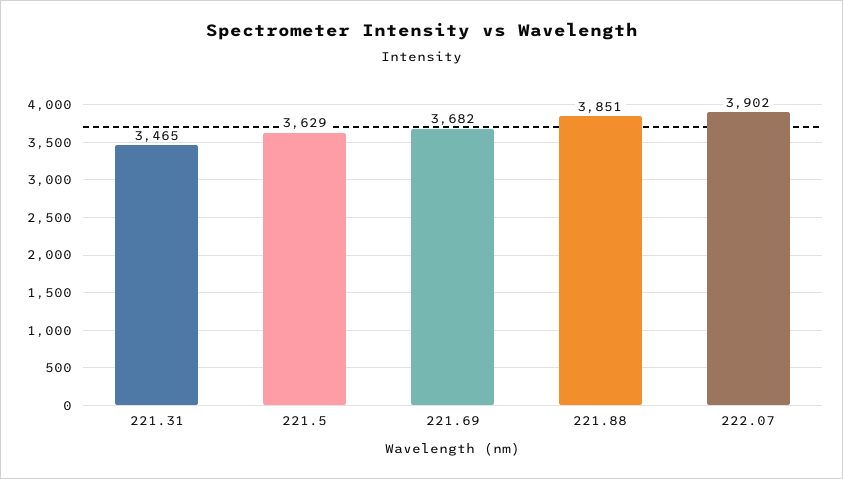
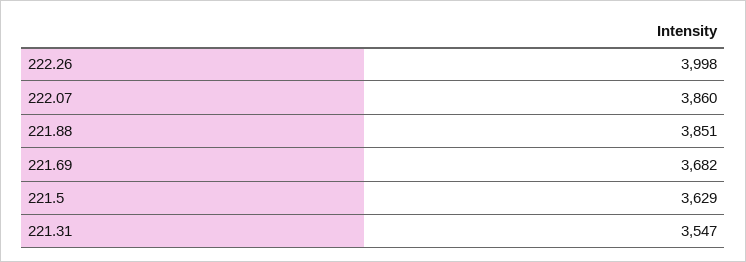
  {
-   "221.31": 3465,
+   "221.31": 3547,
    "221.5": 3629,
    "221.69": 3682,
    "221.88": 3851,
-   "222.07": 3902
+   "222.07": 3860,
+   "222.26": 3998
  }

